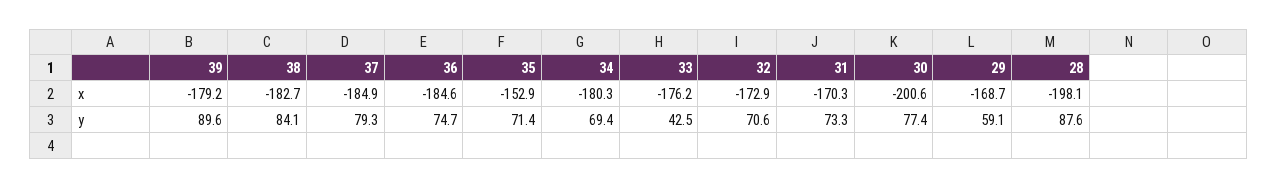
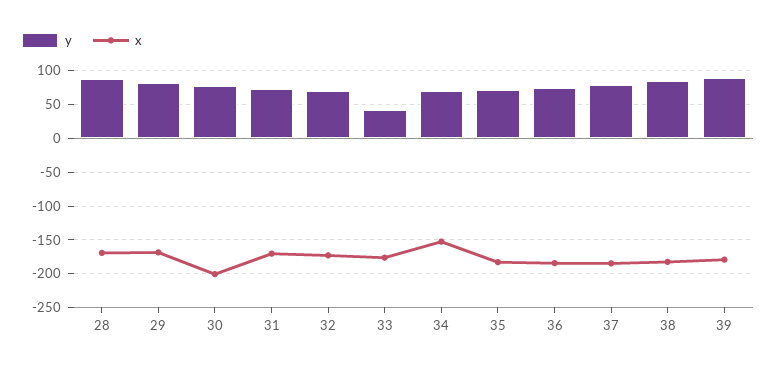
  {
    "x": {
      "39": -179.2,
      "38": -182.7,
      "37": -184.9,
      "36": -184.6,
-     "35": -152.9,
+     "35": -180,
-     "34": -180.3,
+     "34": -150,
      "33": -176.2,
      "32": -172.9,
      "31": -170.3,
      "30": -200.6,
      "29": -168.7,
-     "28": -198.1
+     "28": -170
    },
    "y": {
      "39": 89.6,
      "38": 84.1,
      "37": 79.3,
      "36": 74.7,
      "35": 71.4,
      "34": 69.4,
      "33": 42.5,
      "32": 70.6,
      "31": 73.3,
      "30": 77.4,
-     "29": 59.1,
+     "29": 80,
      "28": 87.6
    }
  }

